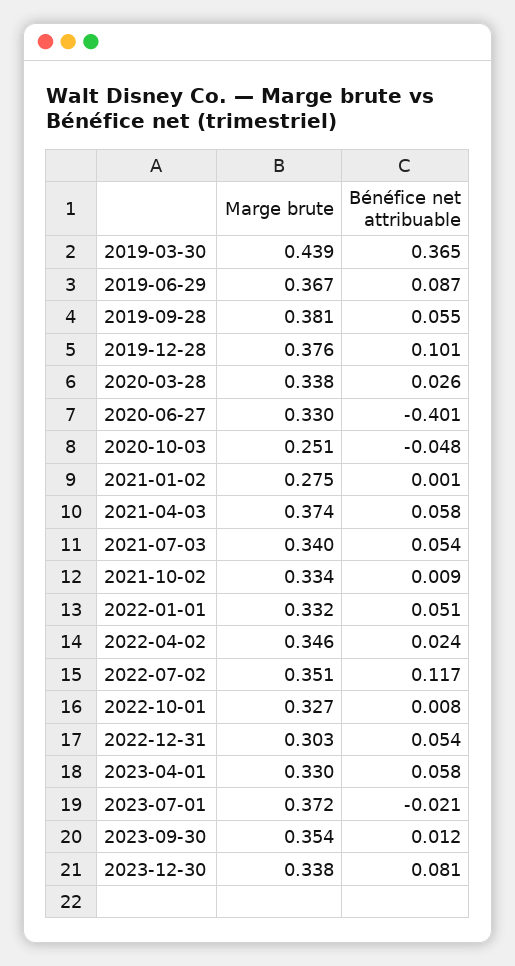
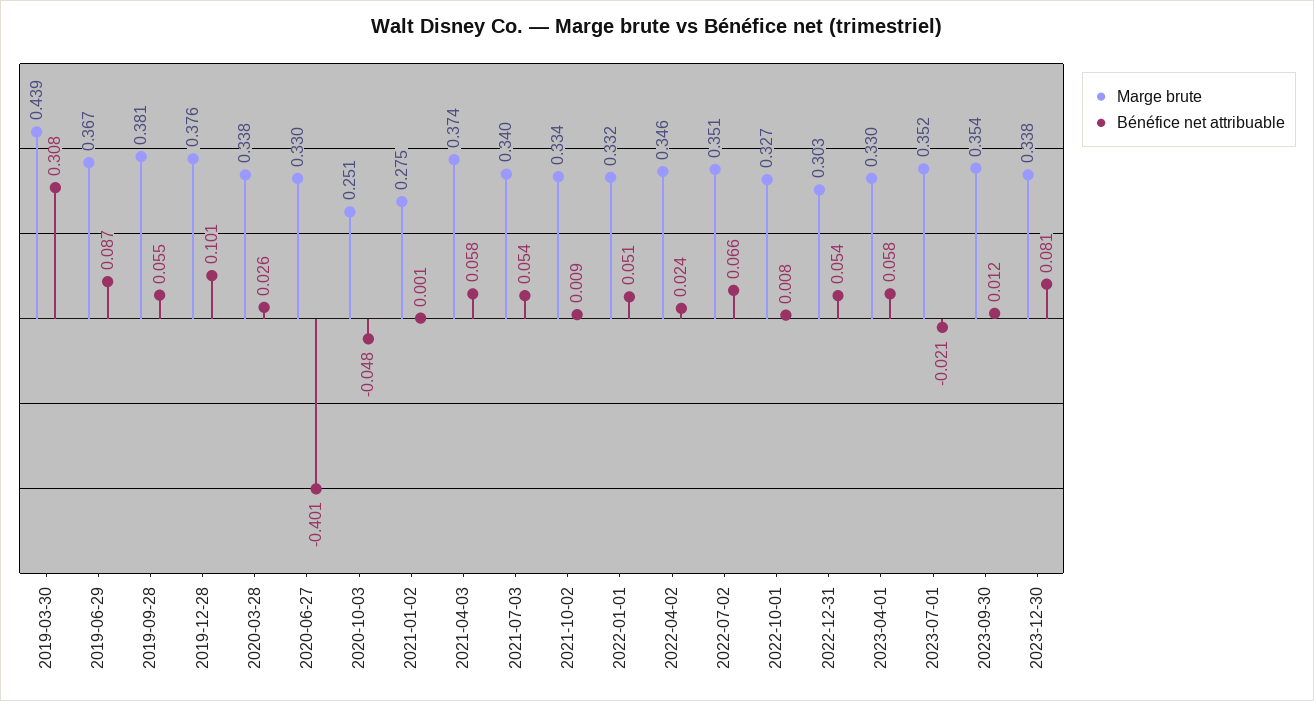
  {
    "Marge brute": {
      "2019-03-30": 0.439,
      "2019-06-29": 0.367,
      "2019-09-28": 0.381,
      "2019-12-28": 0.376,
      "2020-03-28": 0.338,
      "2020-06-27": 0.33,
      "2020-10-03": 0.251,
      "2021-01-02": 0.275,
      "2021-04-03": 0.374,
      "2021-07-03": 0.34,
      "2021-10-02": 0.334,
      "2022-01-01": 0.332,
      "2022-04-02": 0.346,
      "2022-07-02": 0.351,
      "2022-10-01": 0.327,
      "2022-12-31": 0.303,
      "2023-04-01": 0.33,
-     "2023-07-01": 0.372,
+     "2023-07-01": 0.352,
      "2023-09-30": 0.354,
      "2023-12-30": 0.338
    },
    "Bénéfice net attribuable": {
-     "2019-03-30": 0.365,
+     "2019-03-30": 0.308,
      "2019-06-29": 0.087,
      "2019-09-28": 0.055,
      "2019-12-28": 0.101,
      "2020-03-28": 0.026,
      "2020-06-27": -0.401,
      "2020-10-03": -0.048,
      "2021-01-02": 0.001,
      "2021-04-03": 0.058,
      "2021-07-03": 0.054,
      "2021-10-02": 0.009,
      "2022-01-01": 0.051,
      "2022-04-02": 0.024,
-     "2022-07-02": 0.117,
+     "2022-07-02": 0.066,
      "2022-10-01": 0.008,
      "2022-12-31": 0.054,
      "2023-04-01": 0.058,
      "2023-07-01": -0.021,
      "2023-09-30": 0.012,
      "2023-12-30": 0.081
    }
  }

